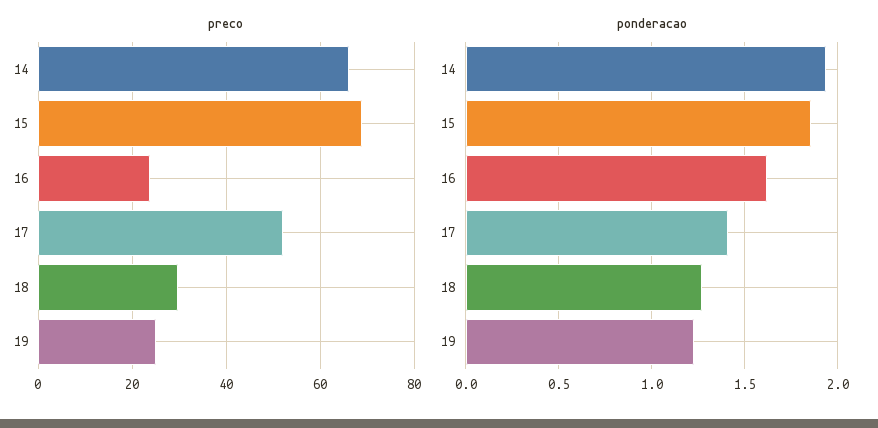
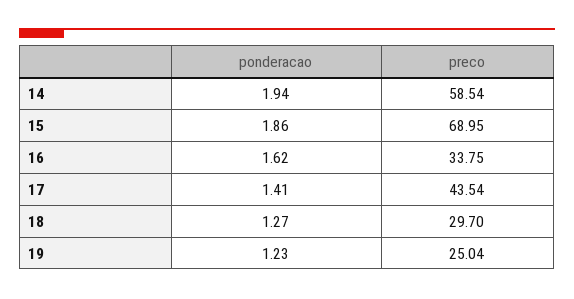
  {
    "preco": {
-     "14": 66,
+     "14": 58.54,
      "15": 68.95,
-     "16": 24,
+     "16": 33.75,
-     "17": 52,
+     "17": 43.54,
      "18": 29.7,
      "19": 25.04
    },
    "ponderacao": {
      "14": 1.94,
      "15": 1.86,
      "16": 1.62,
      "17": 1.41,
      "18": 1.27,
      "19": 1.23
    }
  }

